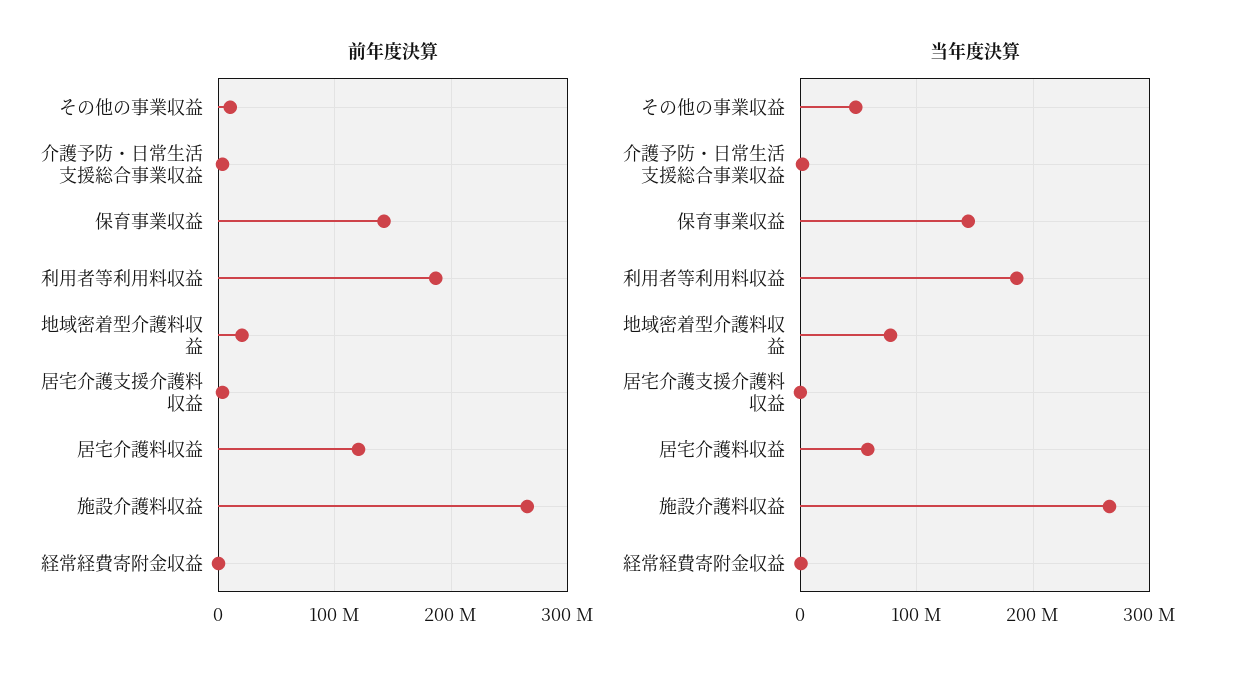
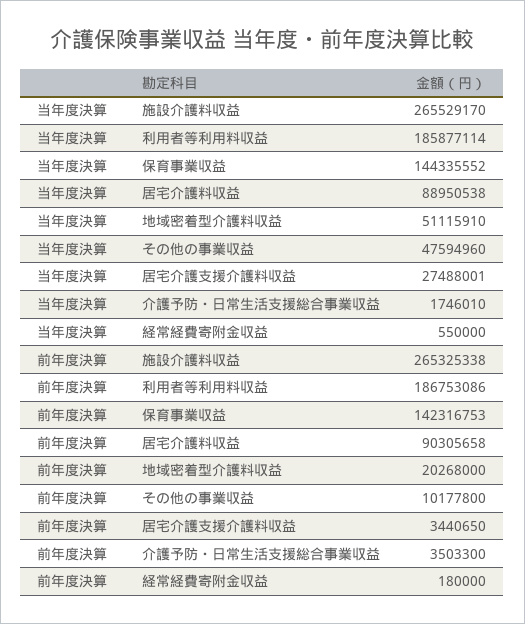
  {
    "前年度決算": {
      "その他の事業収益": 10177800,
      "介護予防・日常生活支援総合事業収益": 3503300,
      "保育事業収益": 142316753,
      "利用者等利用料収益": 186753086,
      "地域密着型介護料収益": 20268000,
      "居宅介護支援介護料収益": 3440650,
-     "居宅介護料収益": 120000000,
+     "居宅介護料収益": 90305658,
      "施設介護料収益": 265325338,
      "経常経費寄附金収益": 180000
    },
    "当年度決算": {
      "その他の事業収益": 47594960,
      "介護予防・日常生活支援総合事業収益": 1746010,
      "保育事業収益": 144335552,
      "利用者等利用料収益": 185877114,
-     "地域密着型介護料収益": 80000000,
+     "地域密着型介護料収益": 51115910,
-     "居宅介護支援介護料収益": 0,
+     "居宅介護支援介護料収益": 27488001,
-     "居宅介護料収益": 60000000,
+     "居宅介護料収益": 88950538,
      "施設介護料収益": 265529170,
      "経常経費寄附金収益": 550000
    }
  }

